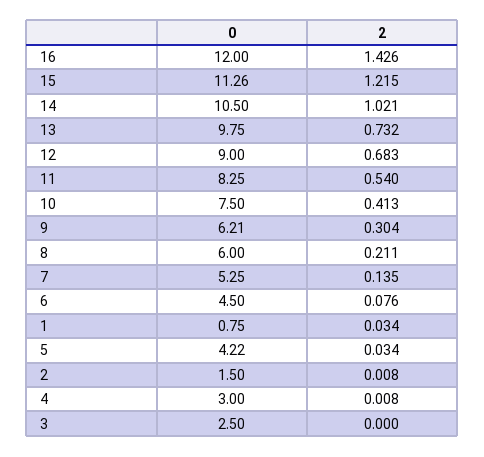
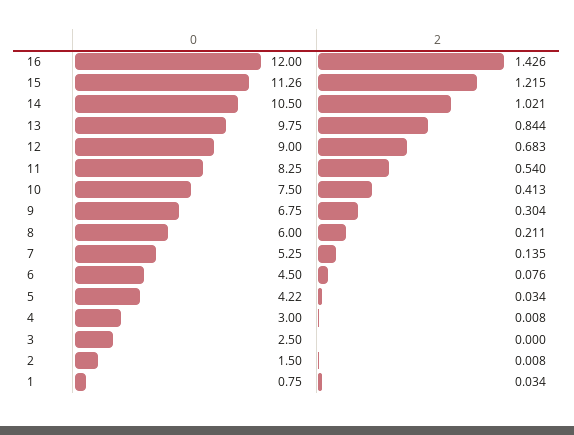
  {
    "0": {
      "16": 12,
      "15": 11.26,
      "14": 10.5,
      "13": 9.75,
      "12": 9,
      "11": 8.25,
      "10": 7.5,
-     "9": 6.21,
+     "9": 6.75,
      "8": 6,
      "7": 5.25,
      "6": 4.5,
      "1": 0.75,
      "5": 4.22,
      "2": 1.5,
      "4": 3,
      "3": 2.5
    },
    "2": {
      "16": 1.426,
      "15": 1.215,
      "14": 1.021,
-     "13": 0.732,
+     "13": 0.844,
      "12": 0.683,
      "11": 0.54,
      "10": 0.413,
      "9": 0.304,
      "8": 0.211,
      "7": 0.135,
      "6": 0.076,
      "1": 0.034,
      "5": 0.034,
      "2": 0.008,
      "4": 0.008,
      "3": 0
    }
  }

